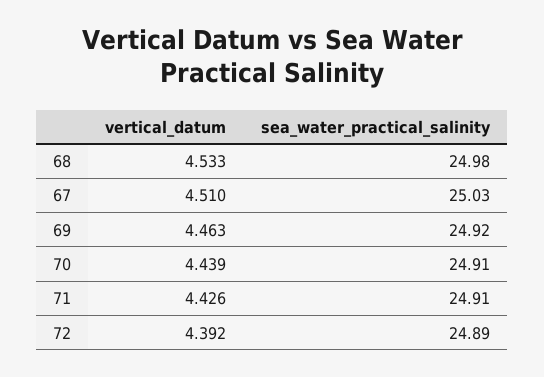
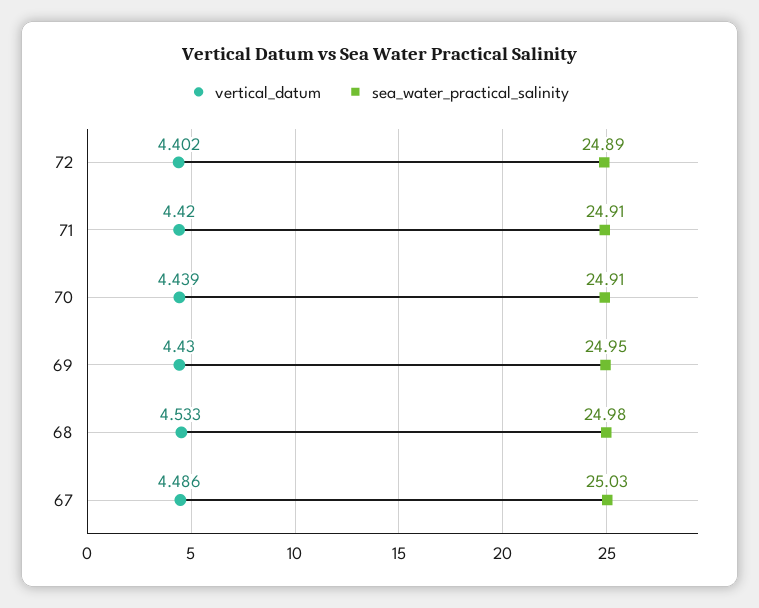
  {
    "vertical_datum": {
      "68": 4.533,
-     "67": 4.51,
+     "67": 4.486,
-     "69": 4.463,
+     "69": 4.43,
      "70": 4.439,
-     "71": 4.426,
+     "71": 4.42,
-     "72": 4.392
+     "72": 4.402
    },
    "sea_water_practical_salinity": {
      "68": 24.98,
      "67": 25.03,
-     "69": 24.92,
+     "69": 24.95,
      "70": 24.91,
      "71": 24.91,
      "72": 24.89
    }
  }

